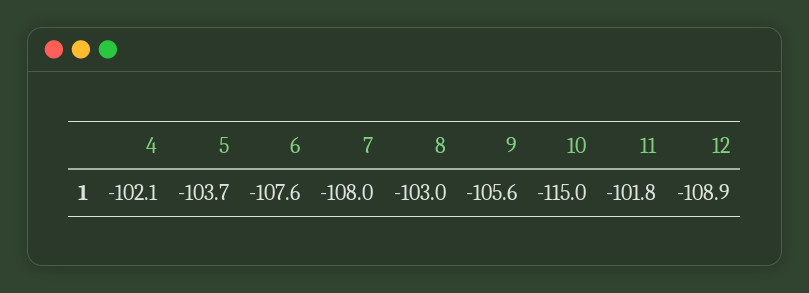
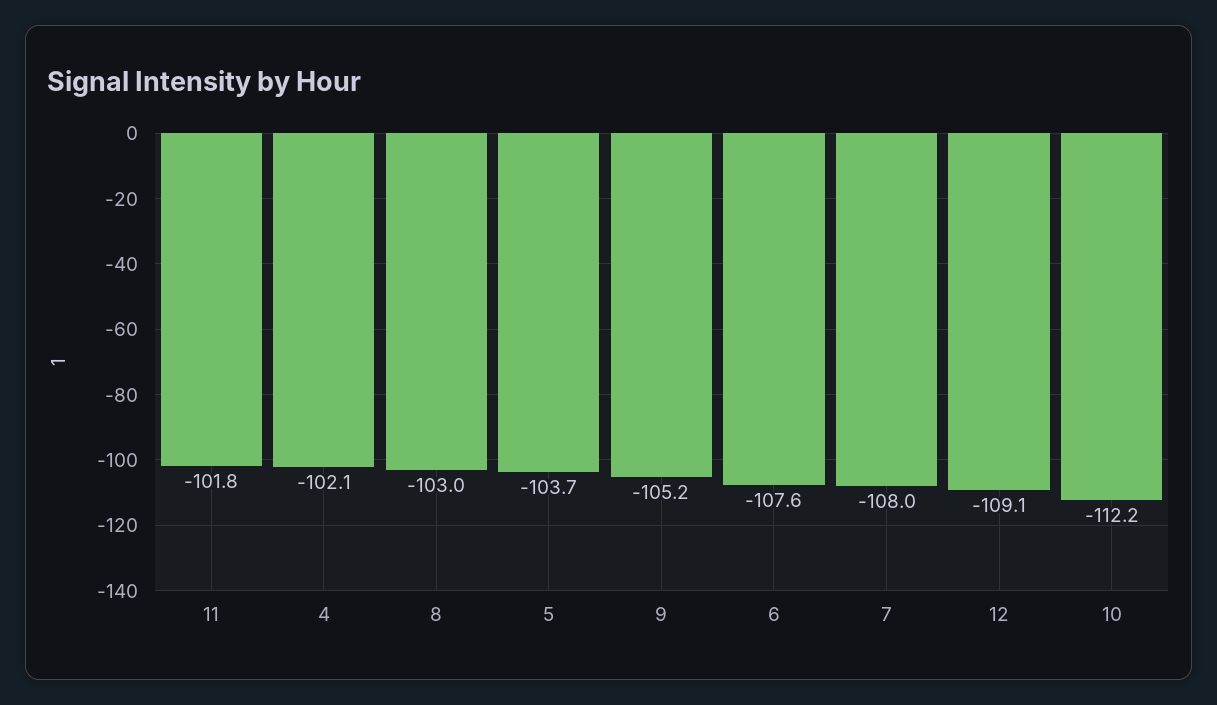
  {
    "4": -102.1,
    "5": -103.7,
    "6": -107.6,
    "7": -108,
    "8": -103,
-   "9": -105.6,
+   "9": -105.2,
-   "10": -115,
+   "10": -112.2,
    "11": -101.8,
-   "12": -108.9
+   "12": -109.1
  }

